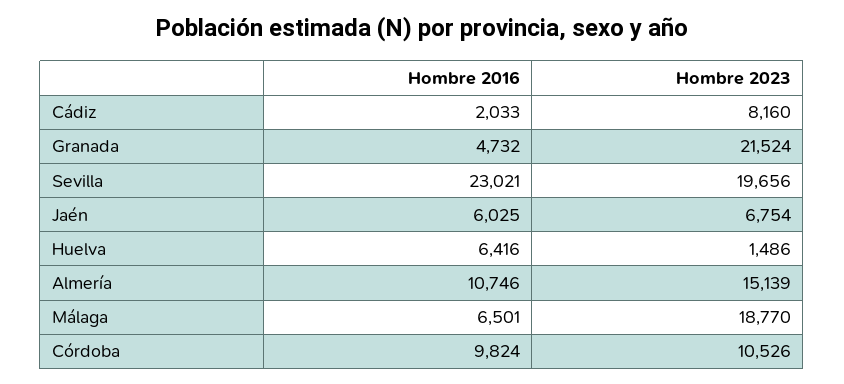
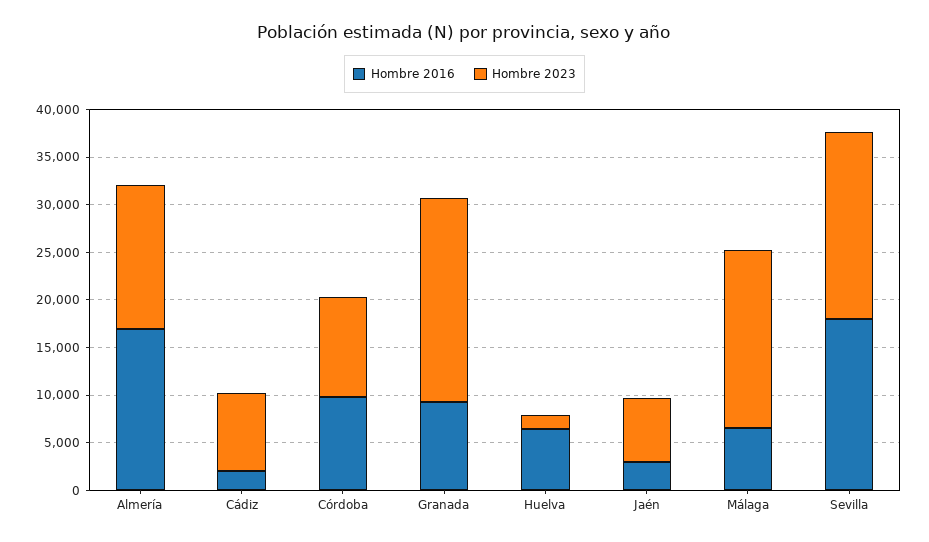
  {
    "Hombre 2016": {
      "Cádiz": 2033,
-     "Granada": 4732,
+     "Granada": 9000,
-     "Sevilla": 23021,
+     "Sevilla": 18000,
-     "Jaén": 6025,
+     "Jaén": 3000,
      "Huelva": 6416,
-     "Almería": 10746,
+     "Almería": 17000,
      "Málaga": 6501,
      "Córdoba": 9824
    },
    "Hombre 2023": {
      "Cádiz": 8160,
      "Granada": 21524,
      "Sevilla": 19656,
      "Jaén": 6754,
      "Huelva": 1486,
      "Almería": 15139,
      "Málaga": 18770,
      "Córdoba": 10526
    }
  }

